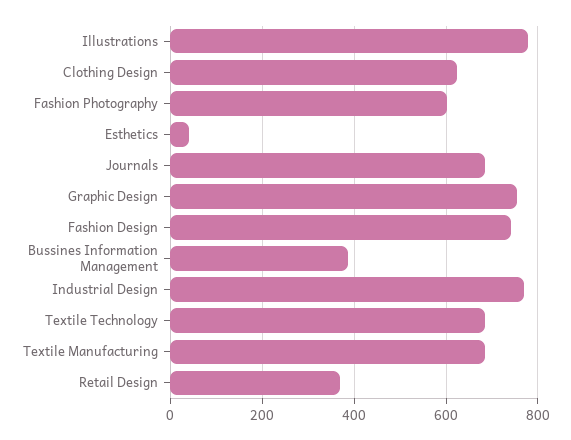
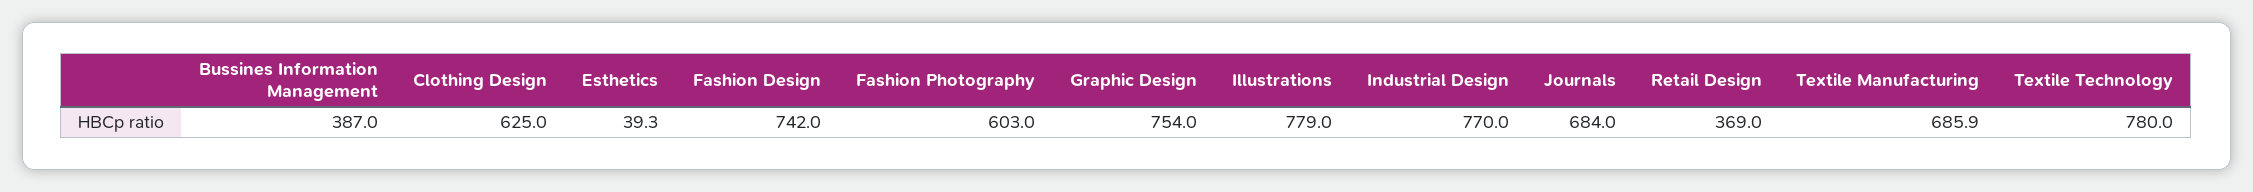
  {
    "Illustrations": 779,
    "Clothing Design": 625,
    "Fashion Photography": 603,
    "Esthetics": 39.3,
    "Journals": 684,
    "Graphic Design": 754,
    "Fashion Design": 742,
    "Bussines Information Management": 387,
    "Industrial Design": 770,
-   "Textile Technology": 680,
+   "Textile Technology": 780,
    "Textile Manufacturing": 685.9,
    "Retail Design": 369
  }

